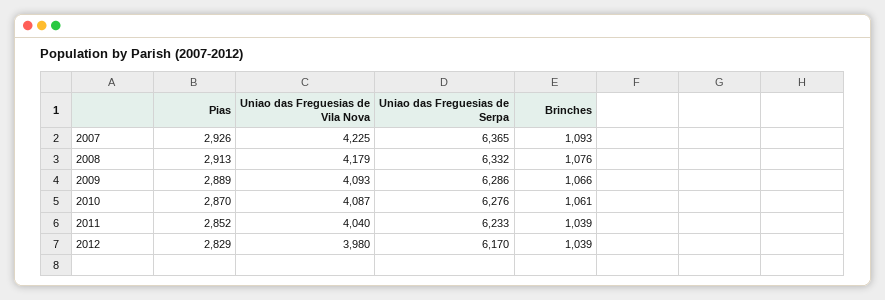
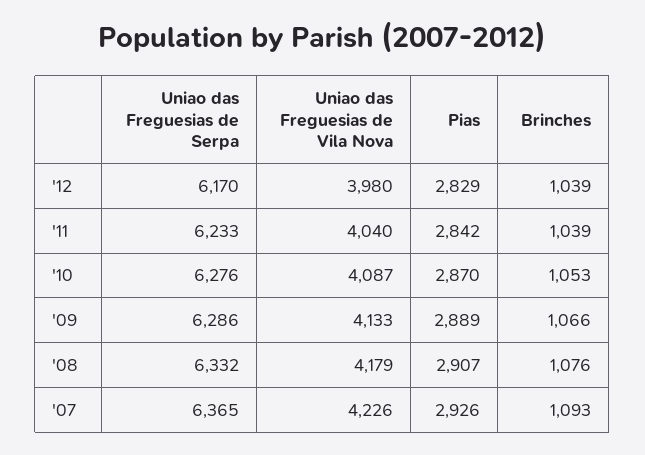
  {
    "Pias": {
      "2007": 2926,
-     "2008": 2913,
+     "2008": 2907,
      "2009": 2889,
      "2010": 2870,
-     "2011": 2852,
+     "2011": 2842,
      "2012": 2829
    },
    "Uniao das Freguesias de Vila Nova": {
-     "2007": 4225,
+     "2007": 4226,
      "2008": 4179,
-     "2009": 4093,
+     "2009": 4133,
      "2010": 4087,
      "2011": 4040,
      "2012": 3980
    },
    "Uniao das Freguesias de Serpa": {
      "2007": 6365,
      "2008": 6332,
      "2009": 6286,
      "2010": 6276,
      "2011": 6233,
      "2012": 6170
    },
    "Brinches": {
      "2007": 1093,
      "2008": 1076,
      "2009": 1066,
-     "2010": 1061,
+     "2010": 1053,
      "2011": 1039,
      "2012": 1039
    }
  }

